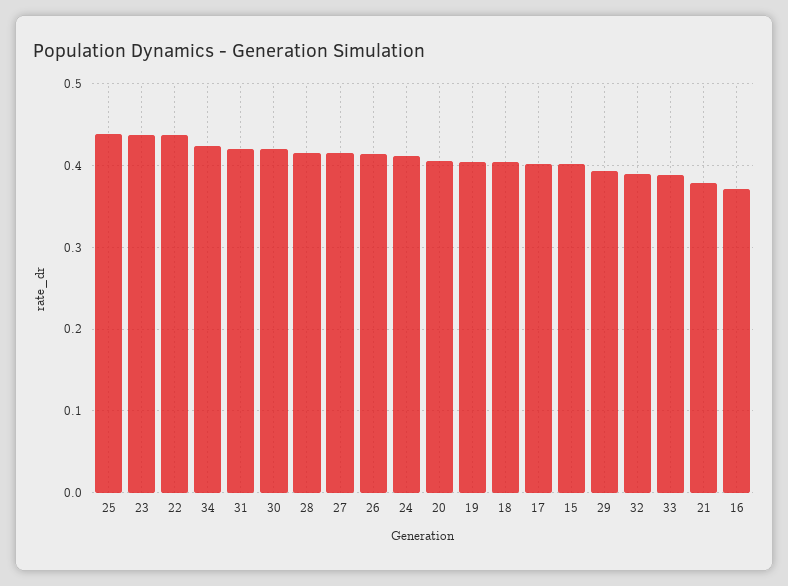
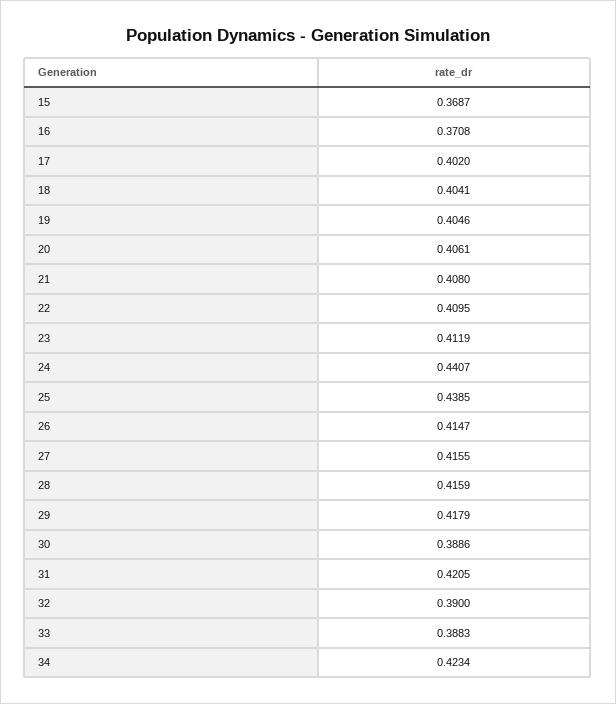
  {
    "25": 0.4385,
-   "23": 0.44,
+   "23": 0.4119,
-   "22": 0.44,
+   "22": 0.4095,
    "34": 0.4234,
    "31": 0.4205,
-   "30": 0.42,
+   "30": 0.3886,
    "28": 0.4159,
    "27": 0.4155,
    "26": 0.4147,
-   "24": 0.41,
+   "24": 0.4407,
    "20": 0.4061,
    "19": 0.4046,
    "18": 0.4041,
    "17": 0.402,
-   "15": 0.4,
+   "15": 0.3687,
-   "29": 0.39,
+   "29": 0.4179,
    "32": 0.39,
    "33": 0.3883,
-   "21": 0.38,
+   "21": 0.408,
    "16": 0.3708
  }

